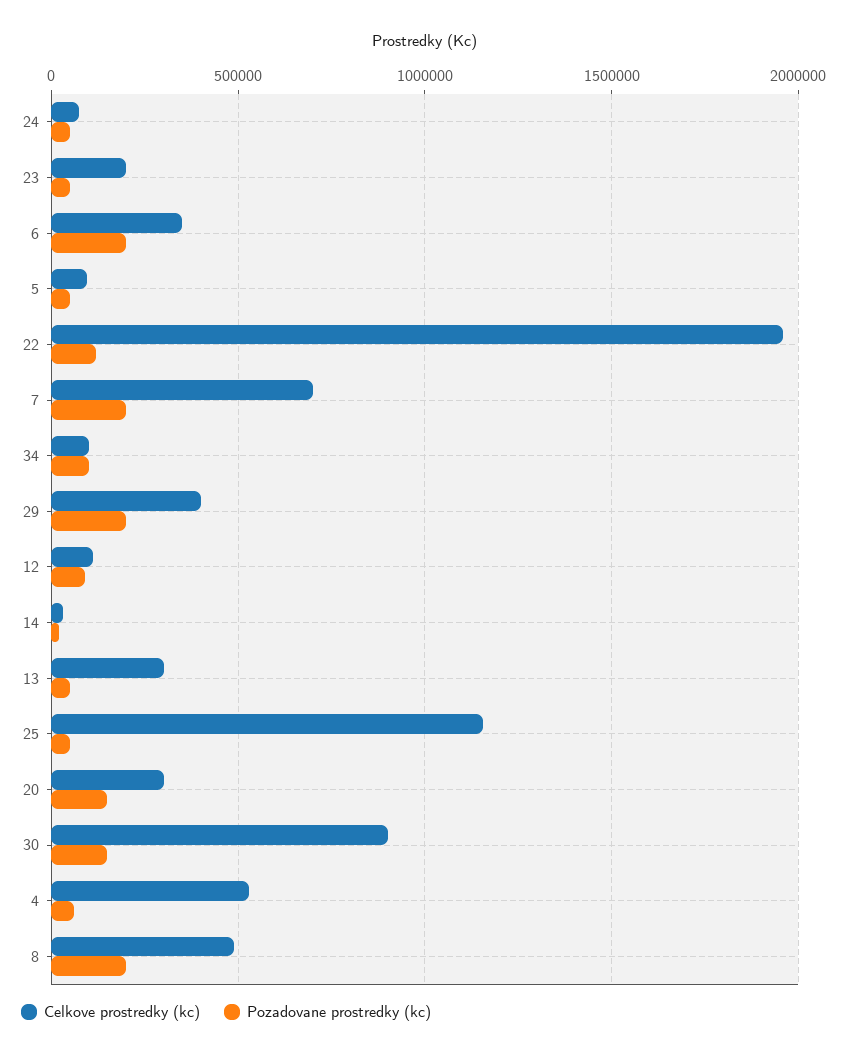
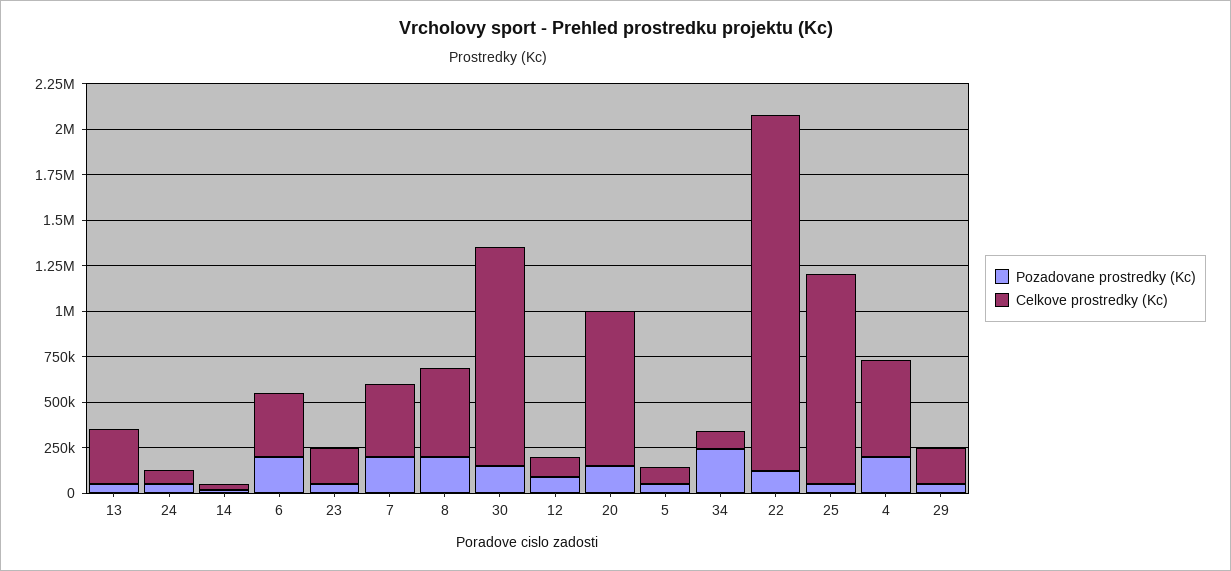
  {
    "Celkove prostredky (kc)": {
      "24": 100000,
      "23": 200000,
      "6": 350000,
      "5": 100000,
      "22": 1950000,
-     "7": 700000,
+     "7": 400000,
      "34": 100000,
-     "29": 400000,
+     "29": 200000,
      "12": 100000,
      "14": 50000,
      "13": 300000,
      "25": 1150000,
-     "20": 300000,
+     "20": 850000,
-     "30": 900000,
+     "30": 1200000,
      "4": 550000,
      "8": 500000
    },
    "Pozadovane prostredky (kc)": {
      "24": 50000,
      "23": 50000,
      "6": 200000,
      "5": 50000,
      "22": 100000,
      "7": 200000,
-     "34": 100000,
+     "34": 250000,
-     "29": 200000,
+     "29": 50000,
      "12": 100000,
      "14": 0,
      "13": 50000,
      "25": 50000,
      "20": 150000,
      "30": 150000,
-     "4": 50000,
+     "4": 200000,
      "8": 200000
    }
  }

